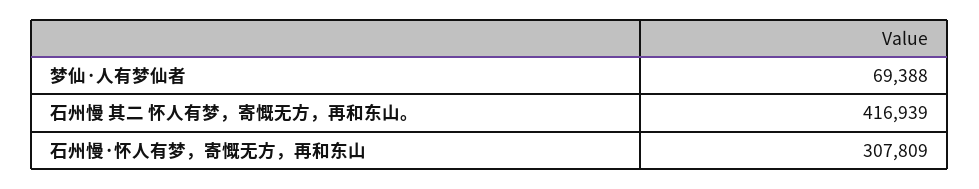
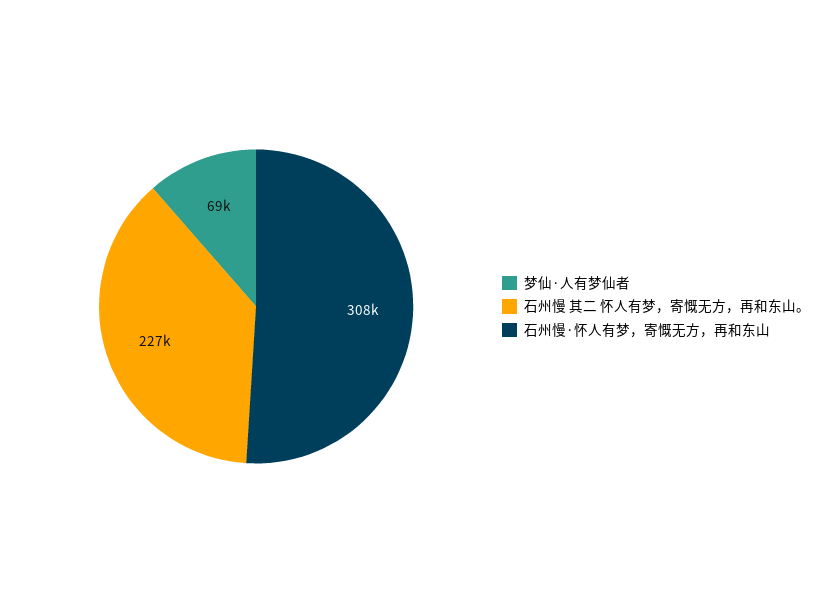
  {
    "梦仙·人有梦仙者": 69388,
-   "石州慢 其二 怀人有梦，寄慨无方，再和东山。": 416939,
+   "石州慢 其二 怀人有梦，寄慨无方，再和东山。": 227000,
    "石州慢·怀人有梦，寄慨无方，再和东山": 307809
  }

